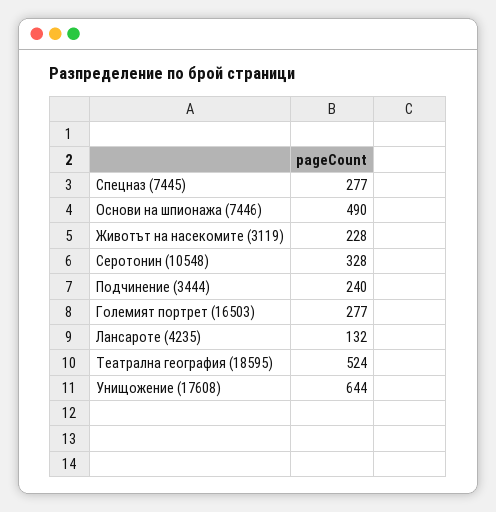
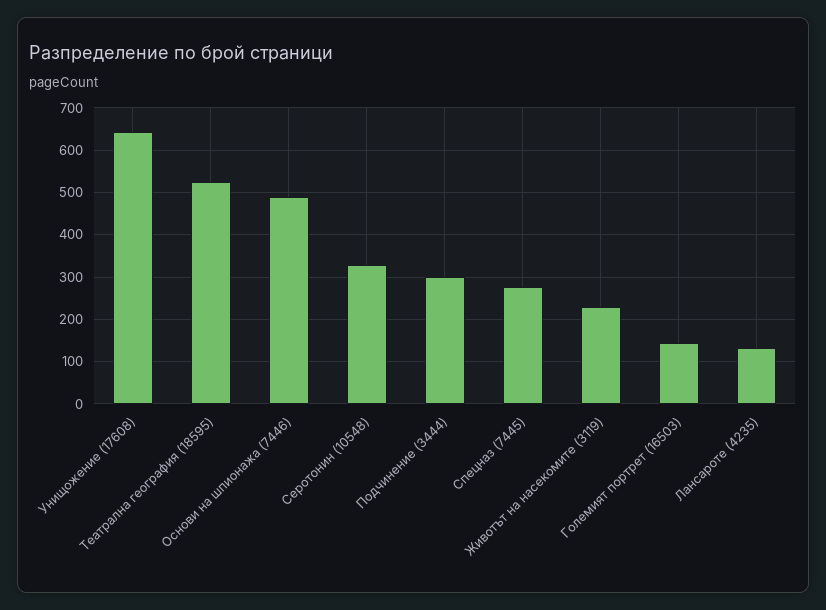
  {
    "Спецназ (7445)": 277,
    "Основи на шпионажа (7446)": 490,
    "Животът на насекомите (3119)": 228,
    "Серотонин (10548)": 328,
-   "Подчинение (3444)": 240,
+   "Подчинение (3444)": 300,
-   "Големият портрет (16503)": 277,
+   "Големият портрет (16503)": 140,
    "Лансароте (4235)": 132,
    "Театрална география (18595)": 524,
    "Унищожение (17608)": 644
  }

